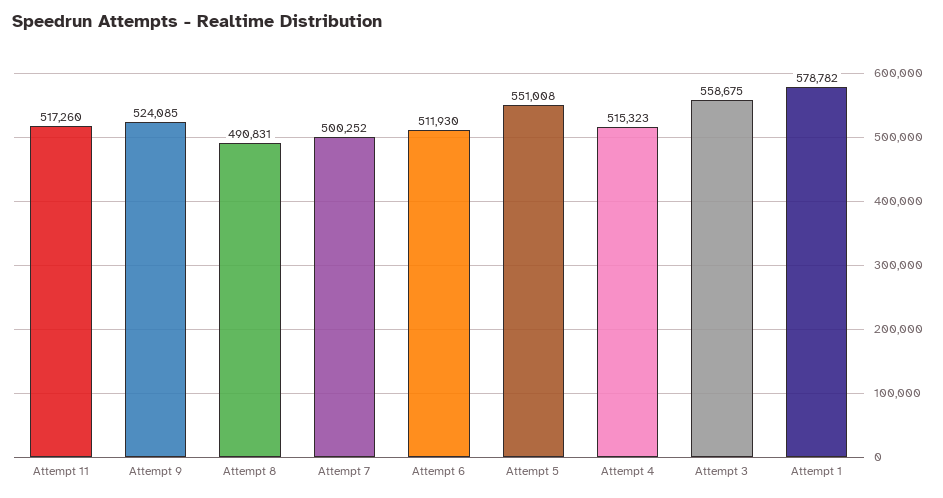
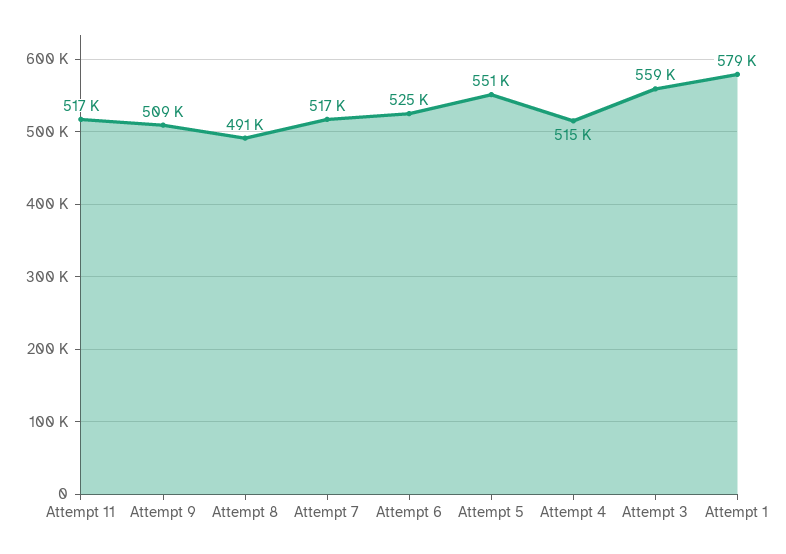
  {
    "Attempt 11": 517260,
-   "Attempt 9": 524085,
+   "Attempt 9": 509000,
    "Attempt 8": 490831,
-   "Attempt 7": 500252,
+   "Attempt 7": 517000,
-   "Attempt 6": 511930,
+   "Attempt 6": 525000,
    "Attempt 5": 551008,
    "Attempt 4": 515323,
    "Attempt 3": 558675,
    "Attempt 1": 578782
  }

